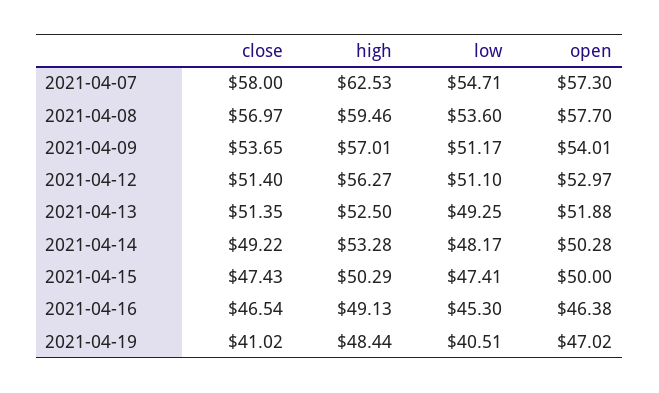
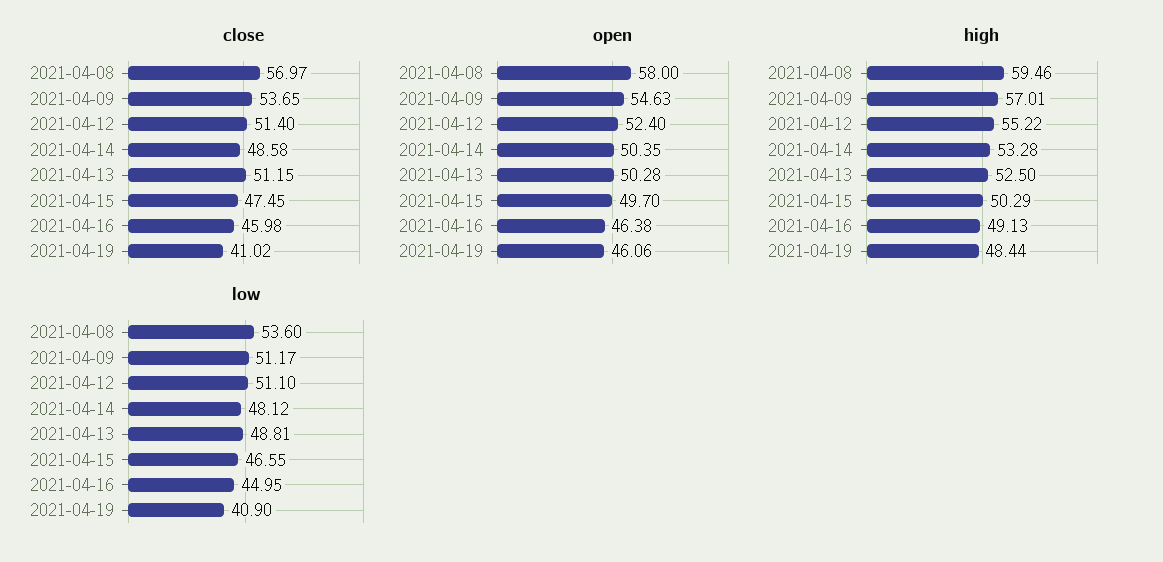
  {
    "close": {
-     "2021-04-07": 58,
      "2021-04-08": 56.97,
      "2021-04-09": 53.65,
      "2021-04-12": 51.4,
-     "2021-04-13": 51.35,
+     "2021-04-13": 51.15,
-     "2021-04-14": 49.22,
+     "2021-04-14": 48.58,
-     "2021-04-15": 47.43,
+     "2021-04-15": 47.45,
-     "2021-04-16": 46.54,
+     "2021-04-16": 45.98,
      "2021-04-19": 41.02
    },
    "high": {
-     "2021-04-07": 62.53,
      "2021-04-08": 59.46,
      "2021-04-09": 57.01,
-     "2021-04-12": 56.27,
+     "2021-04-12": 55.22,
      "2021-04-13": 52.5,
      "2021-04-14": 53.28,
      "2021-04-15": 50.29,
      "2021-04-16": 49.13,
      "2021-04-19": 48.44
    },
    "low": {
-     "2021-04-07": 54.71,
      "2021-04-08": 53.6,
      "2021-04-09": 51.17,
      "2021-04-12": 51.1,
-     "2021-04-13": 49.25,
+     "2021-04-13": 48.81,
-     "2021-04-14": 48.17,
+     "2021-04-14": 48.12,
-     "2021-04-15": 47.41,
+     "2021-04-15": 46.55,
-     "2021-04-16": 45.3,
+     "2021-04-16": 44.95,
-     "2021-04-19": 40.51
+     "2021-04-19": 40.9
    },
    "open": {
-     "2021-04-07": 57.3,
-     "2021-04-08": 57.7,
+     "2021-04-08": 58,
-     "2021-04-09": 54.01,
+     "2021-04-09": 54.63,
-     "2021-04-12": 52.97,
+     "2021-04-12": 52.4,
-     "2021-04-13": 51.88,
+     "2021-04-13": 50.28,
-     "2021-04-14": 50.28,
+     "2021-04-14": 50.35,
-     "2021-04-15": 50,
+     "2021-04-15": 49.7,
      "2021-04-16": 46.38,
-     "2021-04-19": 47.02
+     "2021-04-19": 46.06
    }
  }

